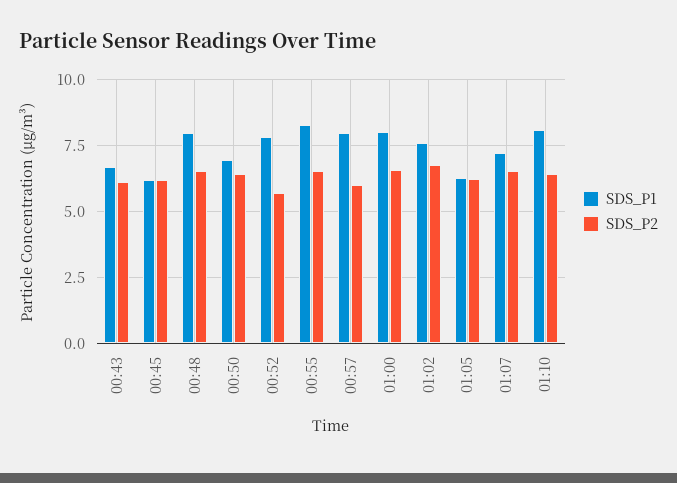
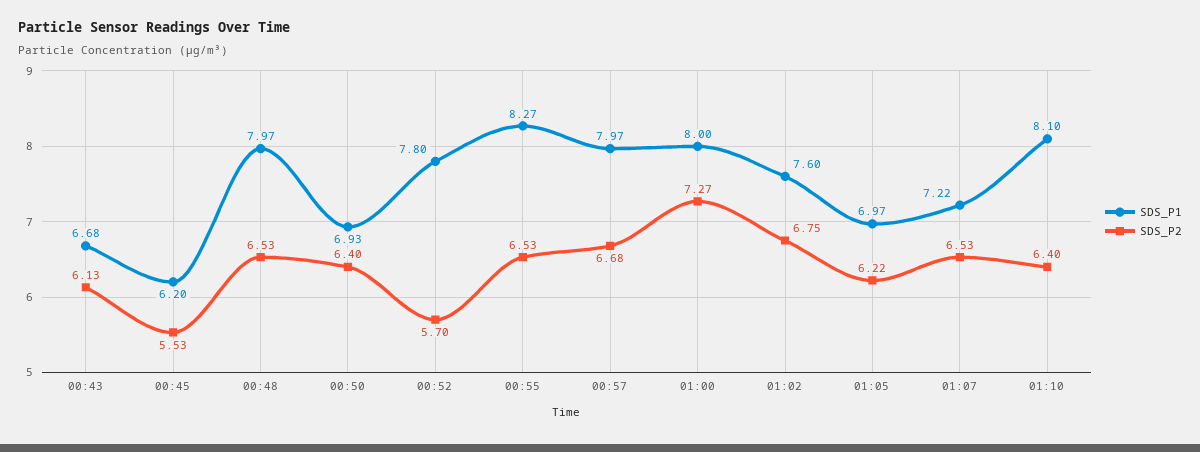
  {
    "SDS_P1": {
      "00:43": 6.68,
      "00:45": 6.2,
      "00:48": 7.97,
      "00:50": 6.93,
      "00:52": 7.8,
      "00:55": 8.27,
      "00:57": 7.97,
      "01:00": 8,
      "01:02": 7.6,
-     "01:05": 6.25,
+     "01:05": 6.97,
      "01:07": 7.22,
      "01:10": 8.1
    },
    "SDS_P2": {
      "00:43": 6.13,
-     "00:45": 6.25,
+     "00:45": 5.53,
      "00:48": 6.53,
      "00:50": 6.4,
      "00:52": 5.7,
      "00:55": 6.53,
-     "00:57": 6,
+     "00:57": 6.68,
-     "01:00": 6.5,
+     "01:00": 7.27,
      "01:02": 6.75,
      "01:05": 6.22,
      "01:07": 6.53,
      "01:10": 6.4
    }
  }

